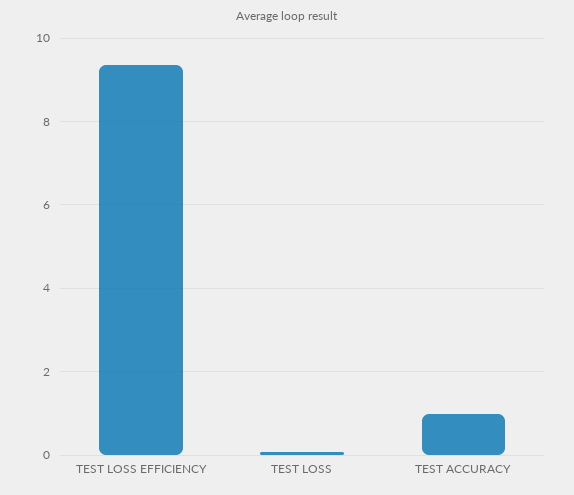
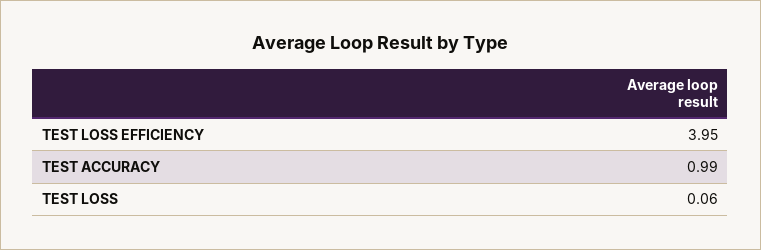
  {
-   "TEST LOSS EFFICIENCY": 9.4,
+   "TEST LOSS EFFICIENCY": 3.95,
    "TEST LOSS": 0.06,
    "TEST ACCURACY": 0.99
  }

